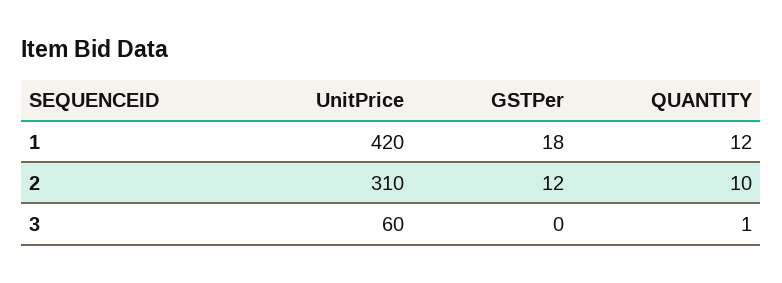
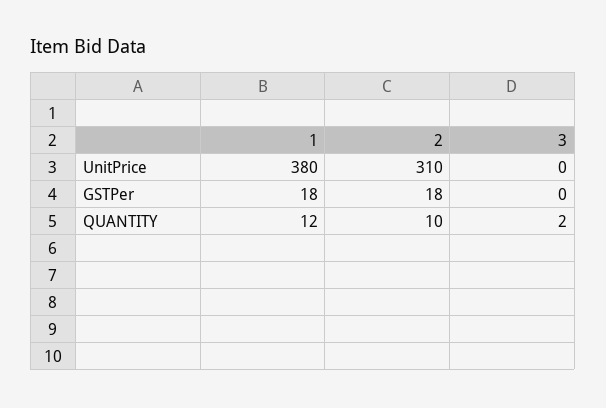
  {
    "UnitPrice": {
-     "1": 420,
+     "1": 380,
      "2": 310,
-     "3": 60
+     "3": 0
    },
    "GSTPer": {
      "1": 18,
-     "2": 12,
+     "2": 18,
      "3": 0
    },
    "QUANTITY": {
      "1": 12,
      "2": 10,
-     "3": 1
+     "3": 2
    }
  }

